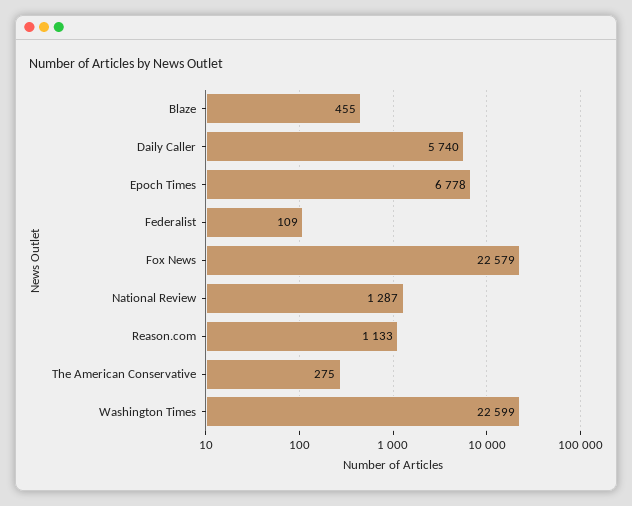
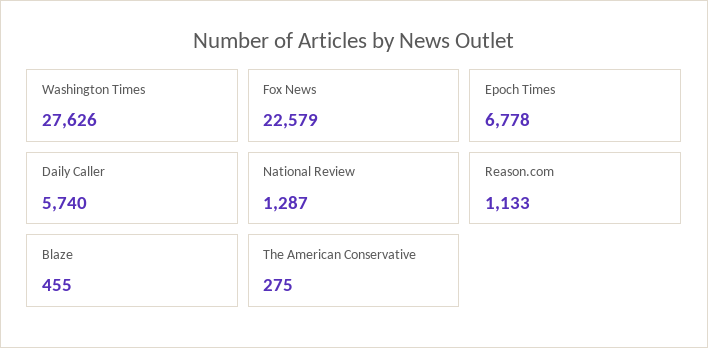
  {
    "Blaze": 455,
    "Daily Caller": 5740,
    "Epoch Times": 6778,
-   "Federalist": 109,
    "Fox News": 22579,
    "National Review": 1287,
    "Reason.com": 1133,
    "The American Conservative": 275,
-   "Washington Times": 22599
+   "Washington Times": 27626
  }

